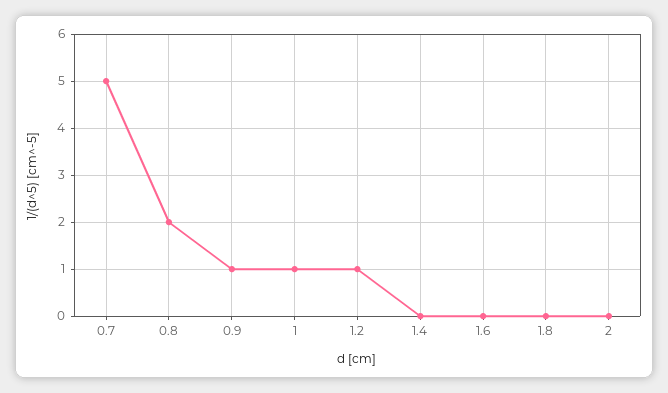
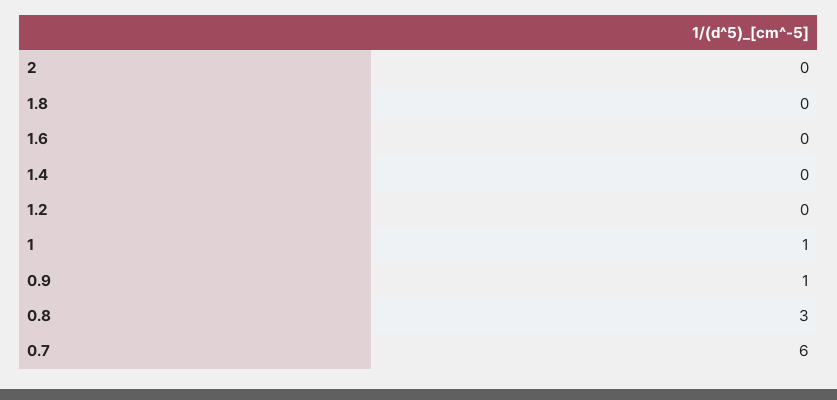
  {
-   "0.7": 5,
+   "0.7": 6,
-   "0.8": 2,
+   "0.8": 3,
    "0.9": 1,
    "1": 1,
-   "1.2": 1,
+   "1.2": 0,
    "1.4": 0,
    "1.6": 0,
    "1.8": 0,
    "2": 0
  }

